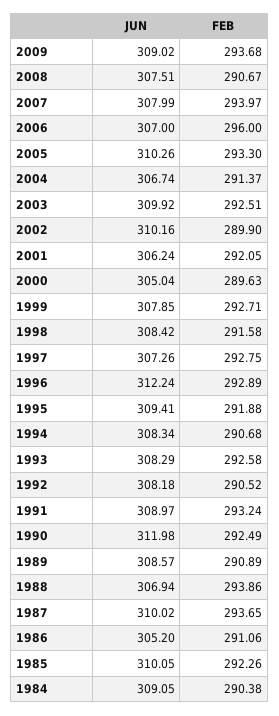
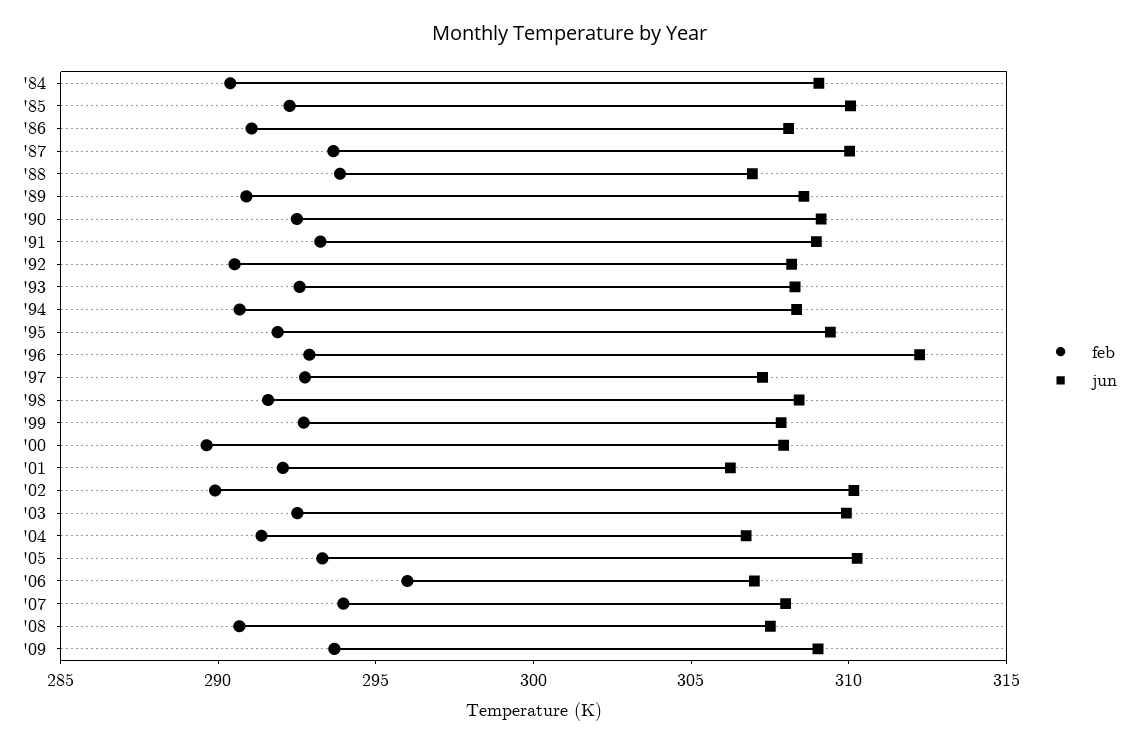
  {
    "JUN": {
      "2009": 309.02,
      "2008": 307.51,
      "2007": 307.99,
      "2006": 307,
      "2005": 310.26,
      "2004": 306.74,
      "2003": 309.92,
      "2002": 310.16,
      "2001": 306.24,
-     "2000": 305.04,
+     "2000": 308,
      "1999": 307.85,
      "1998": 308.42,
      "1997": 307.26,
      "1996": 312.24,
      "1995": 309.41,
      "1994": 308.34,
      "1993": 308.29,
      "1992": 308.18,
      "1991": 308.97,
-     "1990": 311.98,
+     "1990": 309,
      "1989": 308.57,
      "1988": 306.94,
      "1987": 310.02,
-     "1986": 305.2,
+     "1986": 308,
      "1985": 310.05,
      "1984": 309.05
    },
    "FEB": {
      "2009": 293.68,
      "2008": 290.67,
      "2007": 293.97,
      "2006": 296,
      "2005": 293.3,
      "2004": 291.37,
      "2003": 292.51,
      "2002": 289.9,
      "2001": 292.05,
      "2000": 289.63,
      "1999": 292.71,
      "1998": 291.58,
      "1997": 292.75,
      "1996": 292.89,
      "1995": 291.88,
      "1994": 290.68,
      "1993": 292.58,
      "1992": 290.52,
      "1991": 293.24,
      "1990": 292.49,
      "1989": 290.89,
      "1988": 293.86,
      "1987": 293.65,
      "1986": 291.06,
      "1985": 292.26,
      "1984": 290.38
    }
  }

